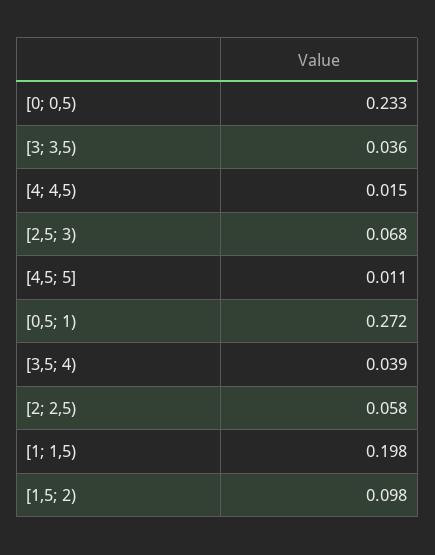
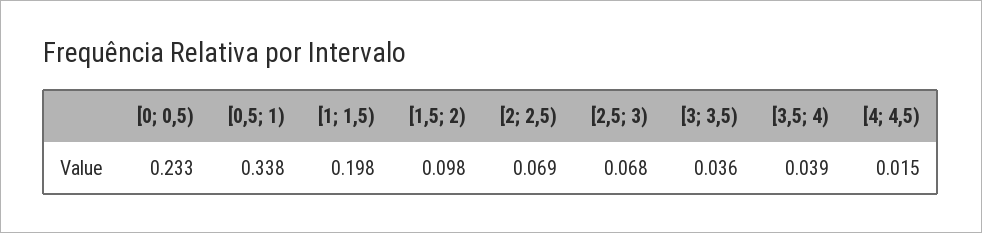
  {
    "[0; 0,5)": 0.233,
    "[3; 3,5)": 0.036,
    "[4; 4,5)": 0.015,
    "[2,5; 3)": 0.068,
-   "[4,5; 5]": 0.011,
-   "[0,5; 1)": 0.272,
+   "[0,5; 1)": 0.338,
    "[3,5; 4)": 0.039,
-   "[2; 2,5)": 0.058,
+   "[2; 2,5)": 0.069,
    "[1; 1,5)": 0.198,
    "[1,5; 2)": 0.098
  }

